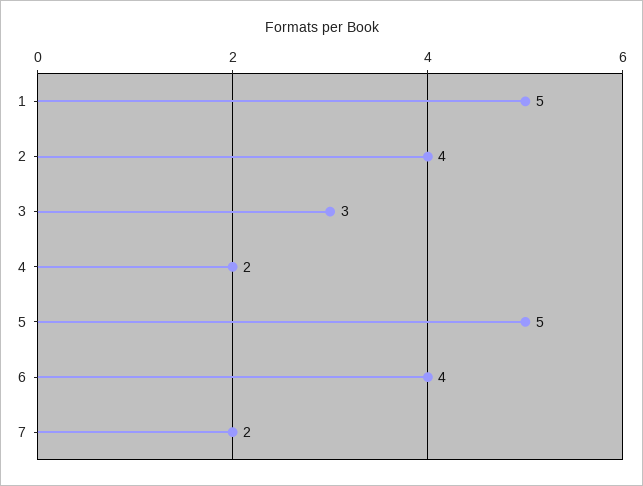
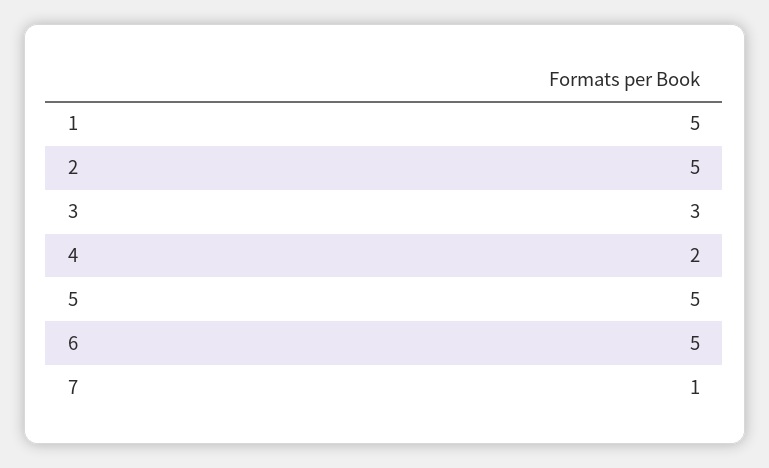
  {
    "1": 5,
-   "2": 4,
+   "2": 5,
    "3": 3,
    "4": 2,
    "5": 5,
-   "6": 4,
+   "6": 5,
-   "7": 2
+   "7": 1
  }

